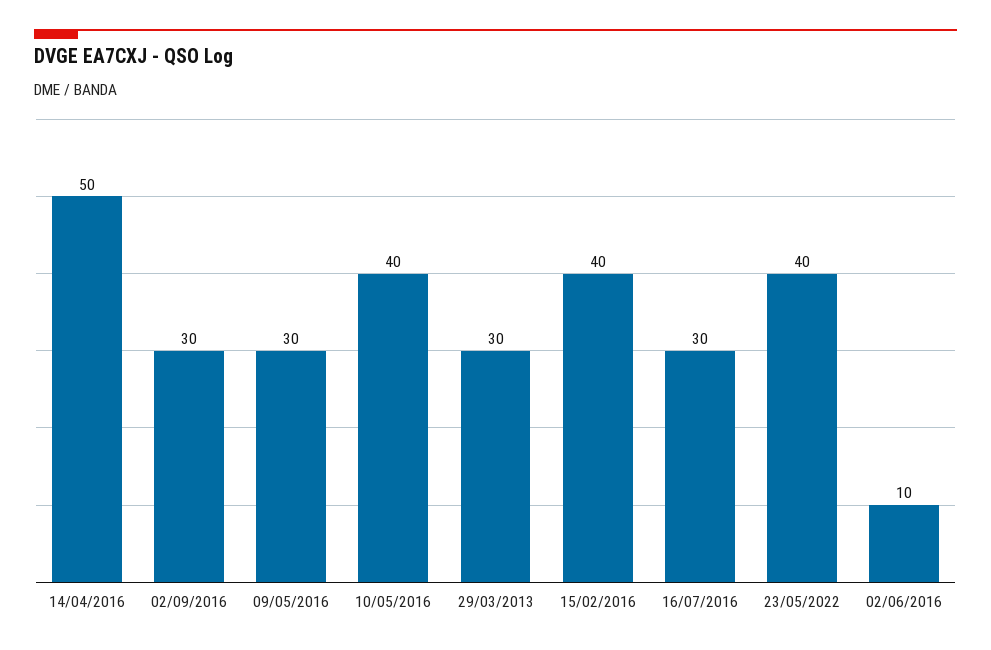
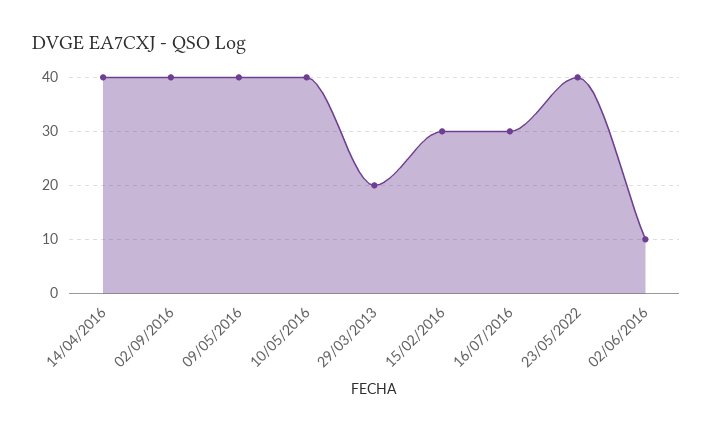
  {
-   "14/04/2016": 50,
+   "14/04/2016": 40,
-   "02/09/2016": 30,
+   "02/09/2016": 40,
-   "09/05/2016": 30,
+   "09/05/2016": 40,
    "10/05/2016": 40,
-   "29/03/2013": 30,
+   "29/03/2013": 20,
-   "15/02/2016": 40,
+   "15/02/2016": 30,
    "16/07/2016": 30,
    "23/05/2022": 40,
    "02/06/2016": 10
  }

